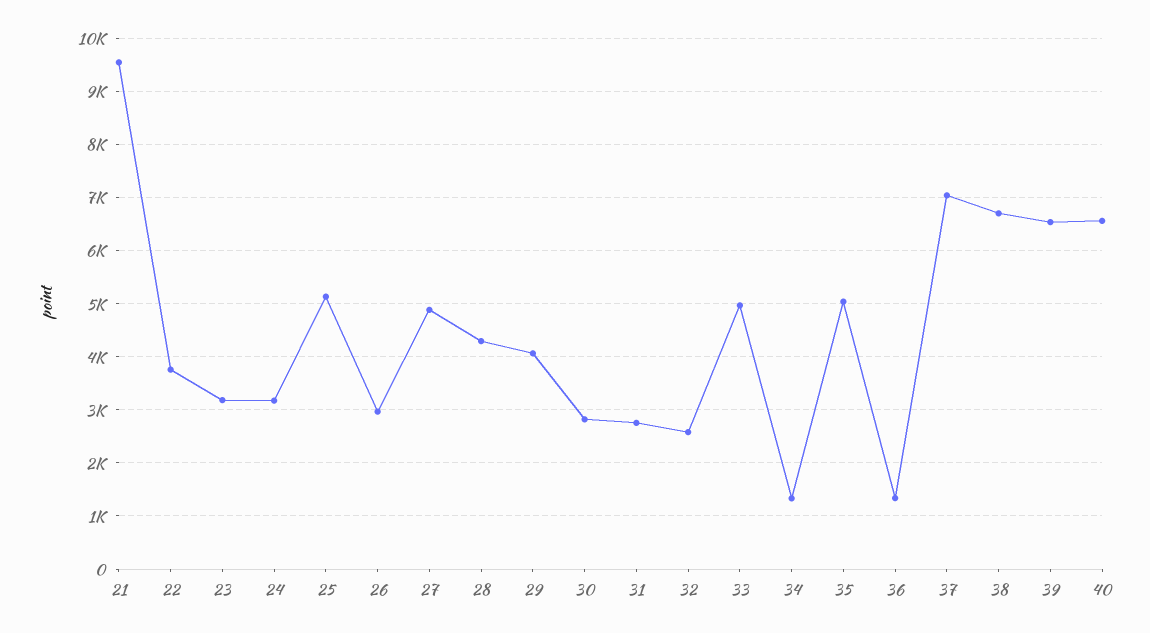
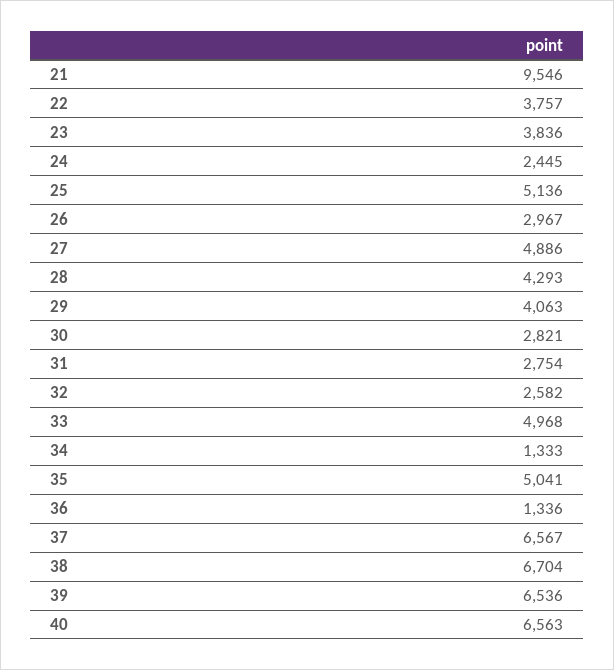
  {
    "21": 9546,
    "22": 3757,
-   "23": 3200,
+   "23": 3836,
-   "24": 3200,
+   "24": 2445,
    "25": 5136,
    "26": 2967,
    "27": 4886,
    "28": 4293,
    "29": 4063,
    "30": 2821,
    "31": 2754,
    "32": 2582,
    "33": 4968,
    "34": 1333,
    "35": 5041,
    "36": 1336,
-   "37": 7000,
+   "37": 6567,
    "38": 6704,
    "39": 6536,
    "40": 6563
  }

